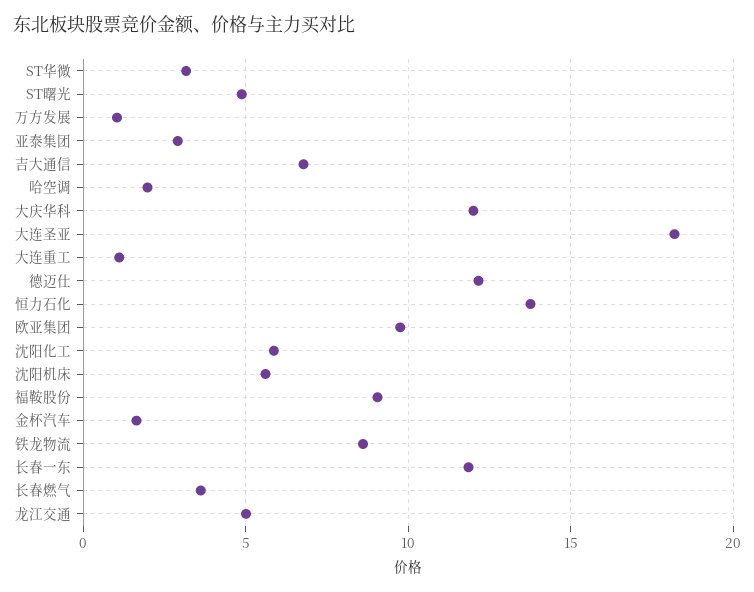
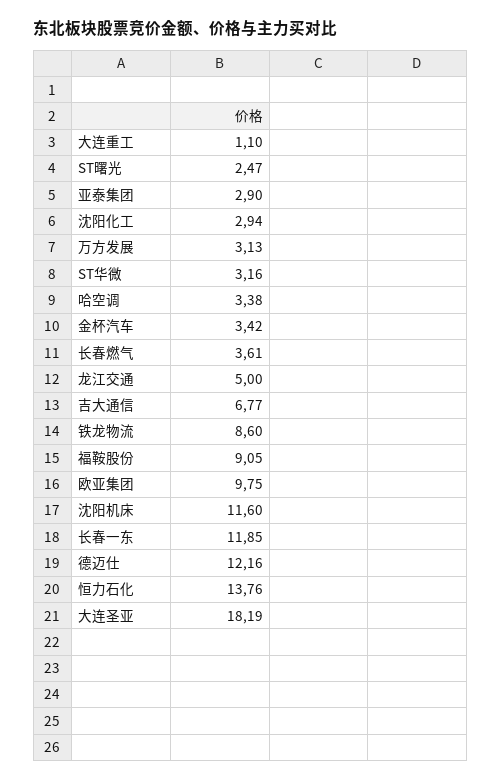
  {
    "ST华微": 3.16,
-   "ST曙光": 5,
+   "ST曙光": 2.47,
-   "万方发展": 1,
+   "万方发展": 3.13,
    "亚泰集团": 2.9,
    "吉大通信": 6.77,
-   "哈空调": 2,
+   "哈空调": 3.38,
-   "大庆华科": 12,
    "大连圣亚": 18.19,
    "大连重工": 1.1,
    "德迈仕": 12.16,
    "恒力石化": 13.76,
    "欧亚集团": 9.75,
-   "沈阳化工": 6,
+   "沈阳化工": 2.94,
-   "沈阳机床": 5.5,
+   "沈阳机床": 11.6,
    "福鞍股份": 9.05,
-   "金杯汽车": 1.5,
+   "金杯汽车": 3.42,
    "铁龙物流": 8.6,
    "长春一东": 11.85,
    "长春燃气": 3.61,
    "龙江交通": 5
  }

